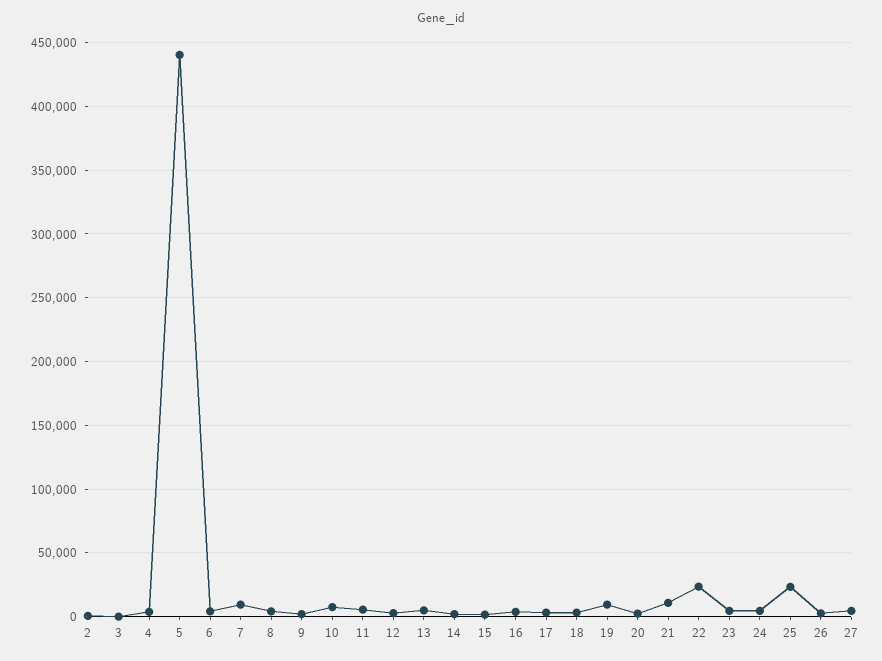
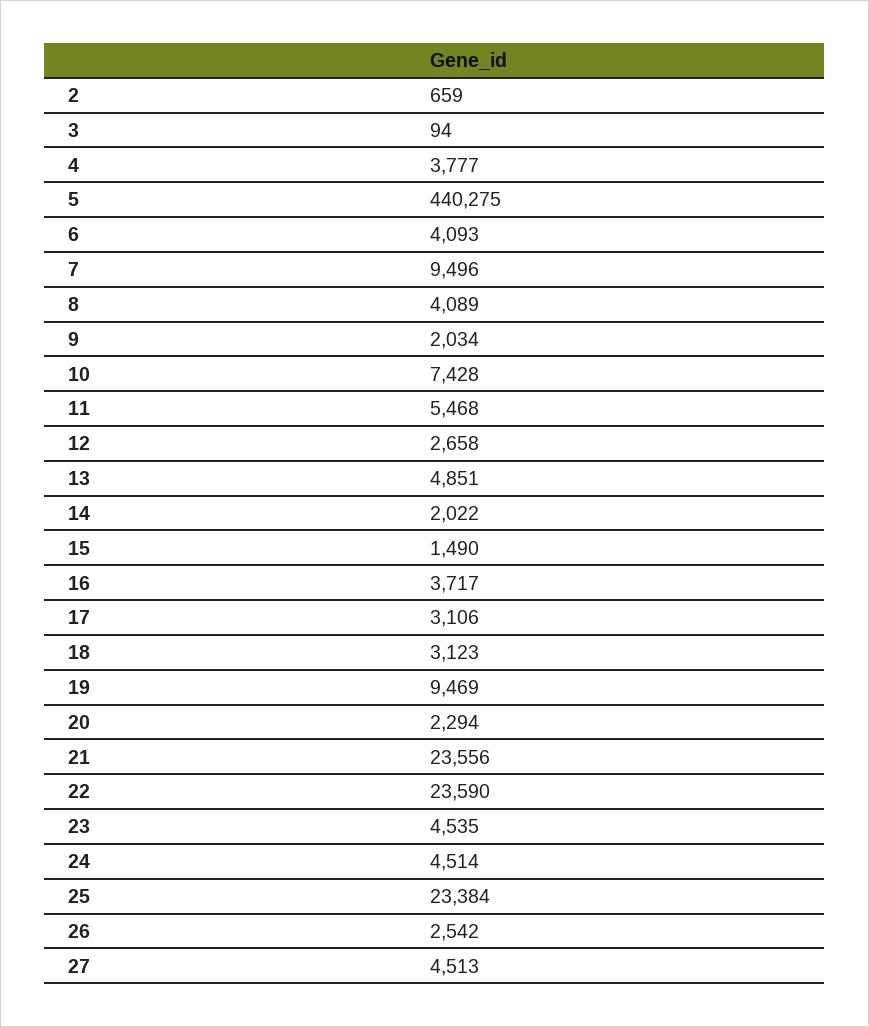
  {
    "2": 659,
    "3": 94,
    "4": 3777,
    "5": 440275,
    "6": 4093,
    "7": 9496,
    "8": 4089,
    "9": 2034,
    "10": 7428,
    "11": 5468,
    "12": 2658,
    "13": 4851,
    "14": 2022,
    "15": 1490,
    "16": 3717,
    "17": 3106,
    "18": 3123,
    "19": 9469,
    "20": 2294,
-   "21": 10000,
+   "21": 23556,
    "22": 23590,
    "23": 4535,
    "24": 4514,
    "25": 23384,
    "26": 2542,
    "27": 4513
  }

